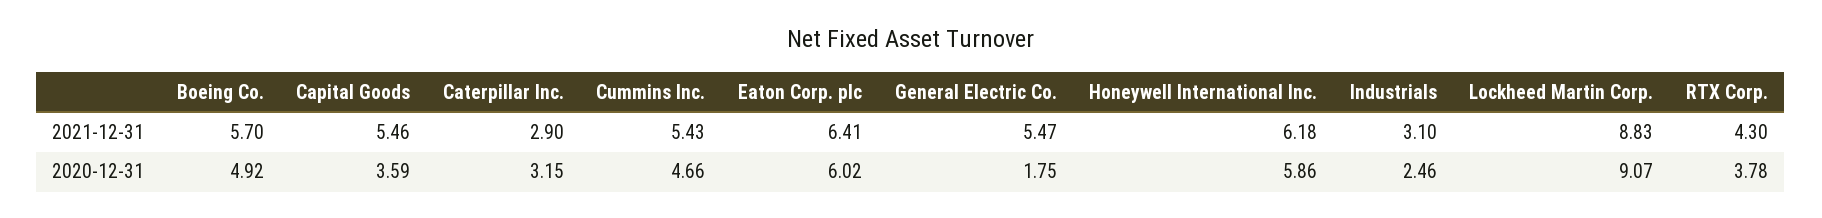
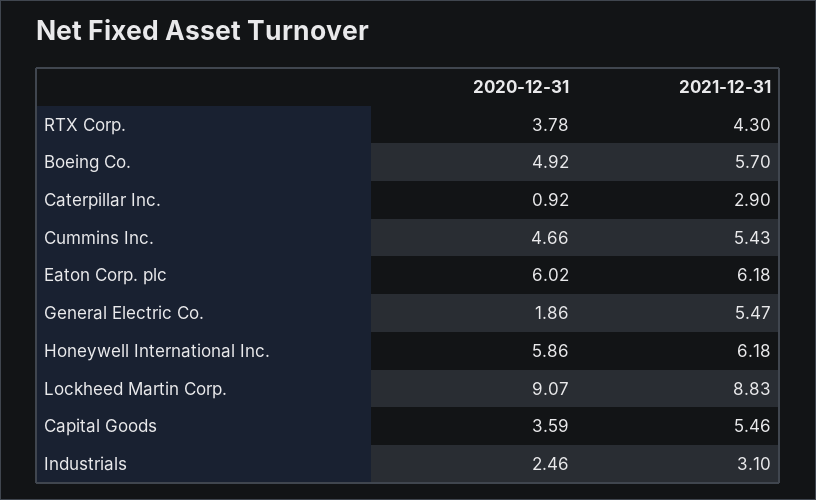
  {
    "Boeing Co.": {
      "2021-12-31": 5.7,
      "2020-12-31": 4.92
    },
    "Capital Goods": {
      "2021-12-31": 5.46,
      "2020-12-31": 3.59
    },
    "Caterpillar Inc.": {
      "2021-12-31": 2.9,
-     "2020-12-31": 3.15
+     "2020-12-31": 0.92
    },
    "Cummins Inc.": {
      "2021-12-31": 5.43,
      "2020-12-31": 4.66
    },
    "Eaton Corp. plc": {
-     "2021-12-31": 6.41,
+     "2021-12-31": 6.18,
      "2020-12-31": 6.02
    },
    "General Electric Co.": {
      "2021-12-31": 5.47,
-     "2020-12-31": 1.75
+     "2020-12-31": 1.86
    },
    "Honeywell International Inc.": {
      "2021-12-31": 6.18,
      "2020-12-31": 5.86
    },
    "Industrials": {
      "2021-12-31": 3.1,
      "2020-12-31": 2.46
    },
    "Lockheed Martin Corp.": {
      "2021-12-31": 8.83,
      "2020-12-31": 9.07
    },
    "RTX Corp.": {
      "2021-12-31": 4.3,
      "2020-12-31": 3.78
    }
  }

